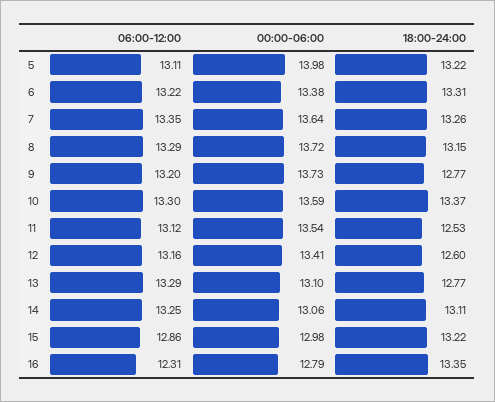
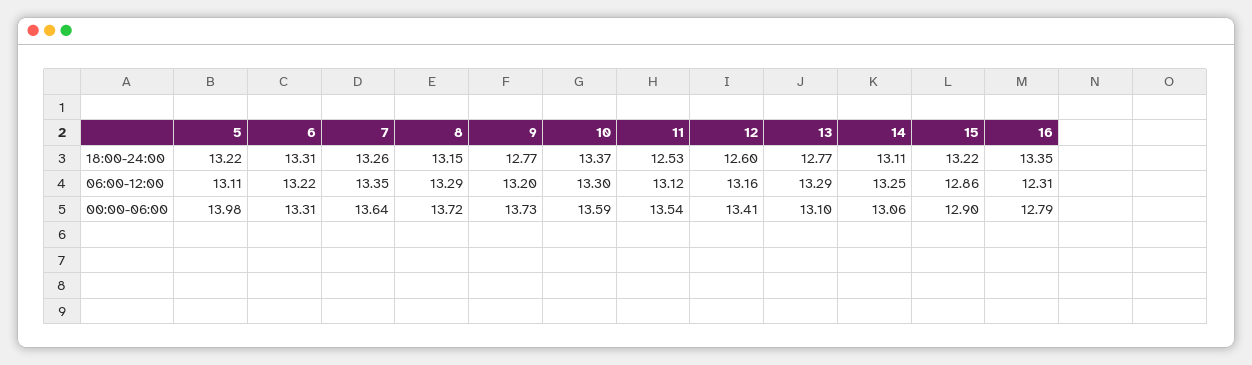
  {
    "06:00-12:00": {
      "5": 13.11,
      "6": 13.22,
      "7": 13.35,
      "8": 13.29,
      "9": 13.2,
      "10": 13.3,
      "11": 13.12,
      "12": 13.16,
      "13": 13.29,
      "14": 13.25,
      "15": 12.86,
      "16": 12.31
    },
    "00:00-06:00": {
      "5": 13.98,
-     "6": 13.38,
+     "6": 13.31,
      "7": 13.64,
      "8": 13.72,
      "9": 13.73,
      "10": 13.59,
      "11": 13.54,
      "12": 13.41,
      "13": 13.1,
      "14": 13.06,
-     "15": 12.98,
+     "15": 12.9,
      "16": 12.79
    },
    "18:00-24:00": {
      "5": 13.22,
      "6": 13.31,
      "7": 13.26,
      "8": 13.15,
      "9": 12.77,
      "10": 13.37,
      "11": 12.53,
      "12": 12.6,
      "13": 12.77,
      "14": 13.11,
      "15": 13.22,
      "16": 13.35
    }
  }

